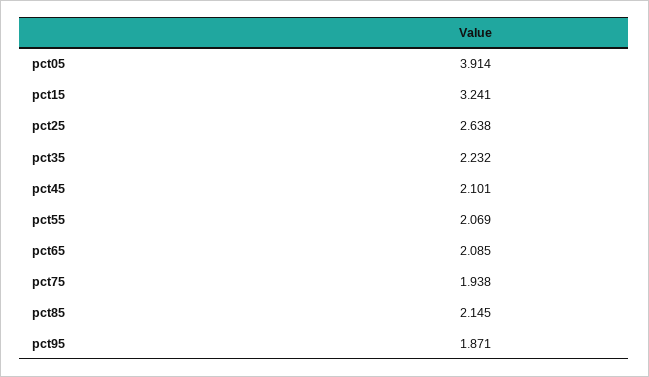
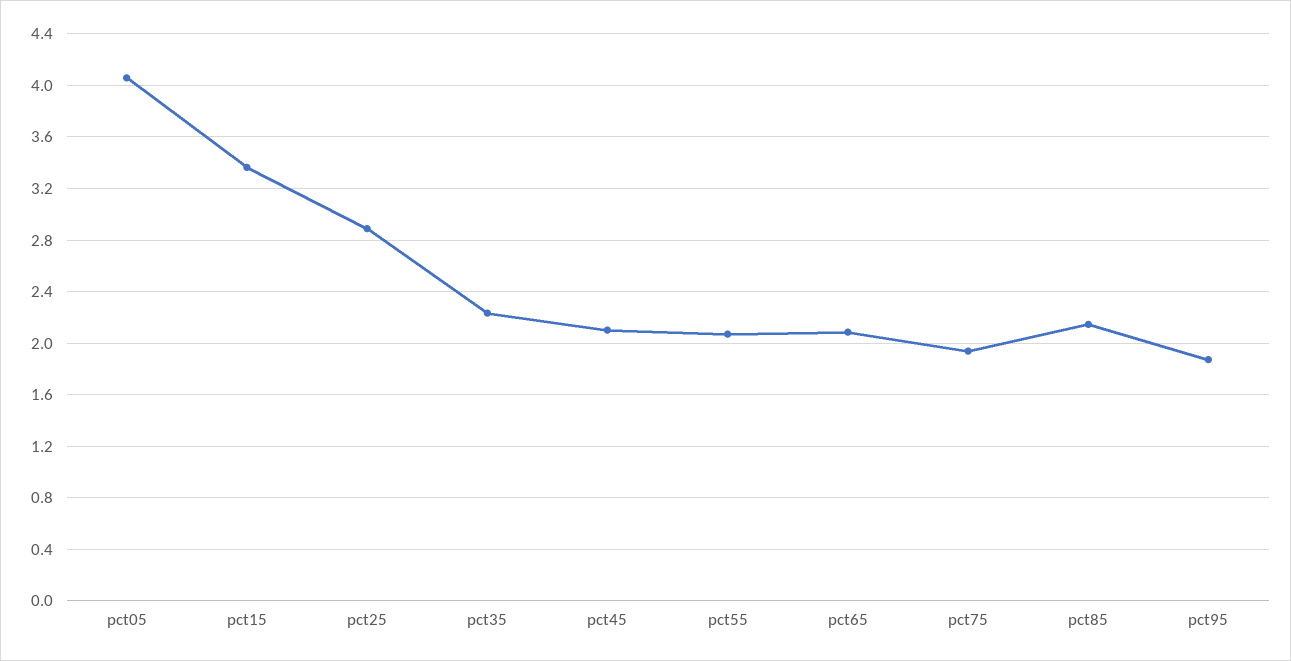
  {
-   "pct05": 3.914,
+   "pct05": 4.05,
-   "pct15": 3.241,
+   "pct15": 3.35,
-   "pct25": 2.638,
+   "pct25": 2.9,
    "pct35": 2.232,
    "pct45": 2.101,
    "pct55": 2.069,
    "pct65": 2.085,
    "pct75": 1.938,
    "pct85": 2.145,
    "pct95": 1.871
  }

